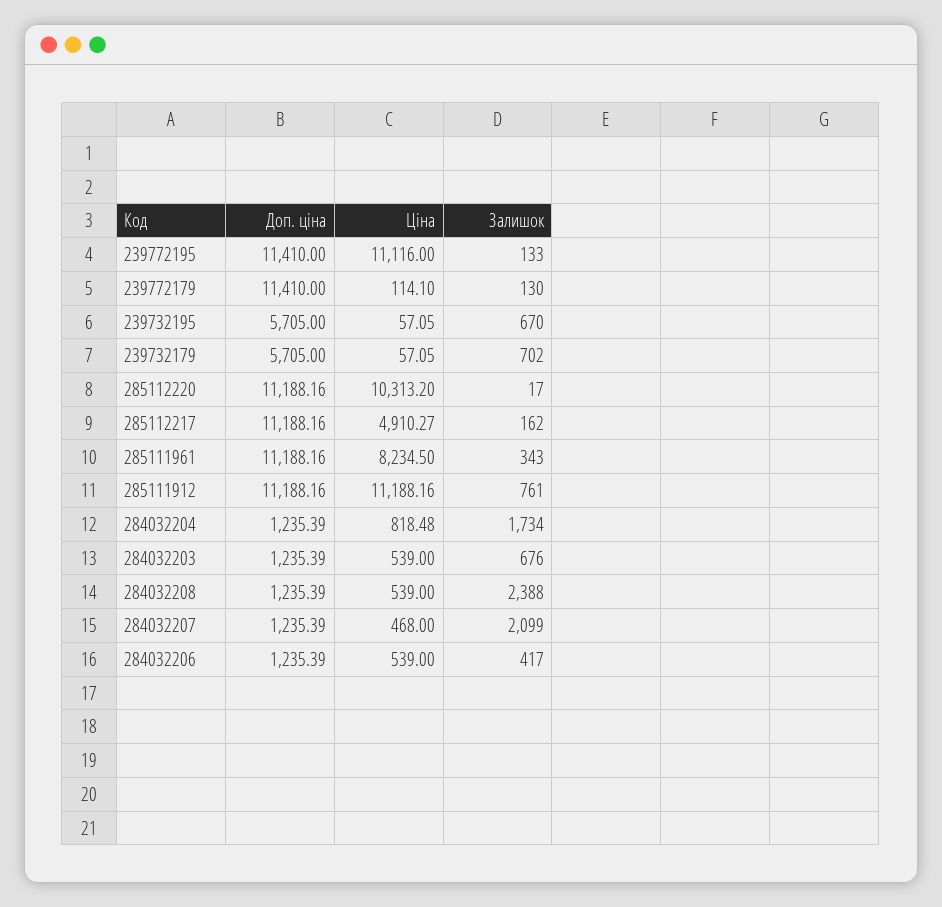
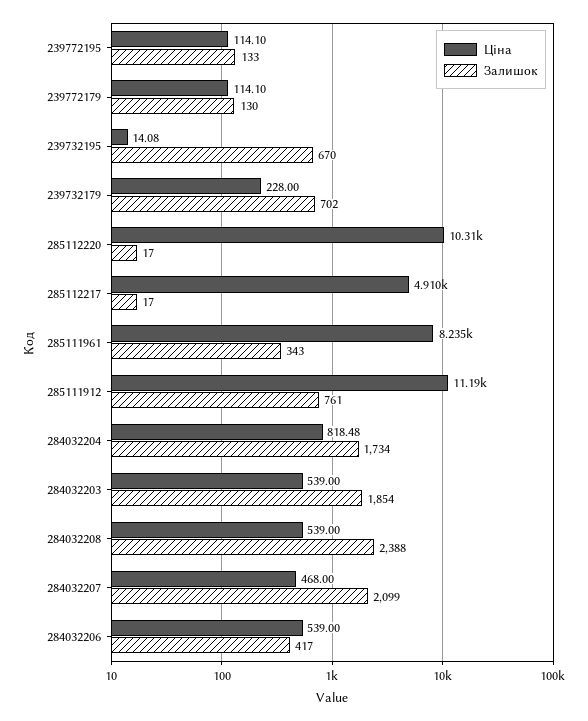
  {
-   "Доп. ціна": {
-     "239772195": 11410,
-     "239772179": 11410,
-     "239732195": 5705,
-     "239732179": 5705,
-     "285112220": 11188.16,
-     "285112217": 11188.16,
-     "285111961": 11188.16,
-     "285111912": 11188.16,
-     "284032204": 1235.39,
-     "284032203": 1235.39,
-     "284032208": 1235.39,
-     "284032207": 1235.39,
-     "284032206": 1235.39
-   },
    "Ціна": {
-     "239772195": 11116,
+     "239772195": 114.1,
      "239772179": 114.1,
-     "239732195": 57.05,
+     "239732195": 14.08,
-     "239732179": 57.05,
+     "239732179": 228,
      "285112220": 10313.2,
      "285112217": 4910.27,
      "285111961": 8234.5,
      "285111912": 11188.16,
      "284032204": 818.48,
      "284032203": 539,
      "284032208": 539,
      "284032207": 468,
      "284032206": 539
    },
    "Залишок": {
      "239772195": 133,
      "239772179": 130,
      "239732195": 670,
      "239732179": 702,
      "285112220": 17,
-     "285112217": 162,
+     "285112217": 17,
      "285111961": 343,
      "285111912": 761,
      "284032204": 1734,
-     "284032203": 676,
+     "284032203": 1854,
      "284032208": 2388,
      "284032207": 2099,
      "284032206": 417
    }
  }

